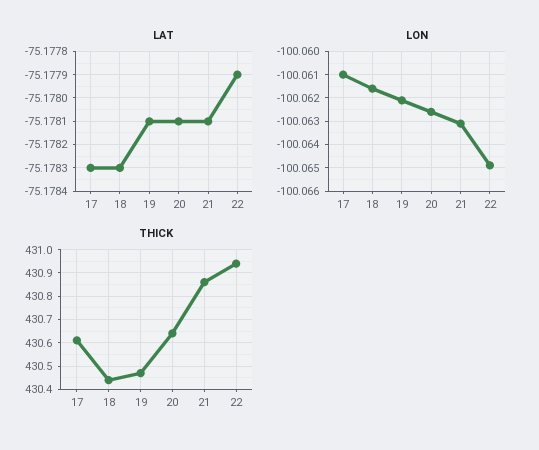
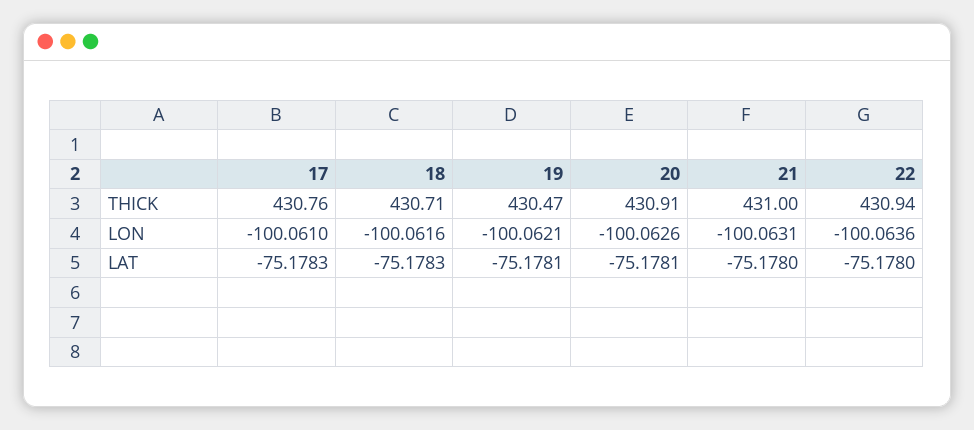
  {
    "LAT": {
      "17": -75.1783,
      "18": -75.1783,
      "19": -75.1781,
      "20": -75.1781,
-     "21": -75.1781,
+     "21": -75.178,
-     "22": -75.1779
+     "22": -75.178
    },
    "LON": {
      "17": -100.061,
      "18": -100.0616,
      "19": -100.0621,
      "20": -100.0626,
      "21": -100.0631,
-     "22": -100.065
+     "22": -100.0636
    },
    "THICK": {
-     "17": 430.6,
+     "17": 430.76,
-     "18": 430.45,
+     "18": 430.71,
      "19": 430.47,
-     "20": 430.65,
+     "20": 430.91,
-     "21": 430.85,
+     "21": 431,
      "22": 430.94
    }
  }

